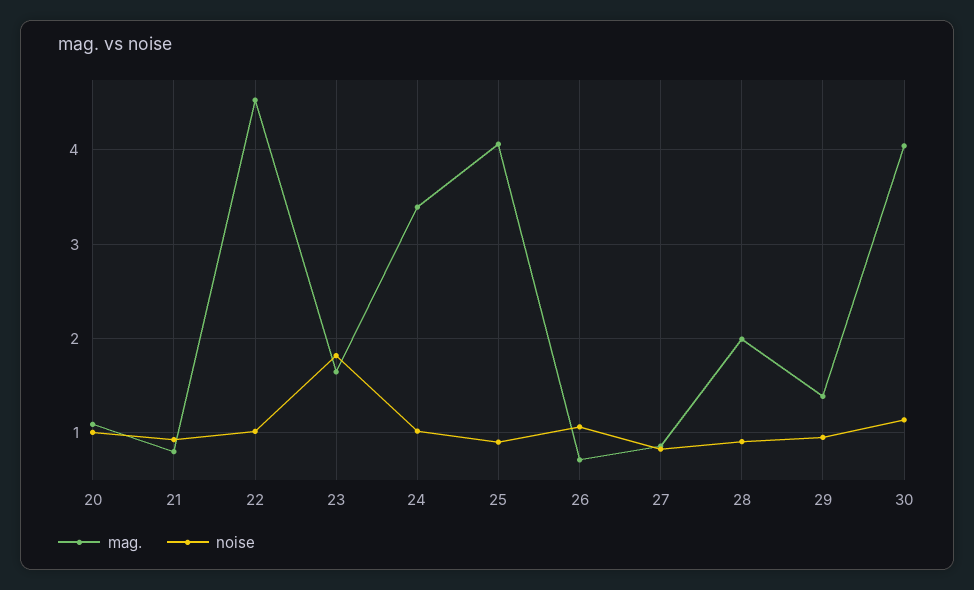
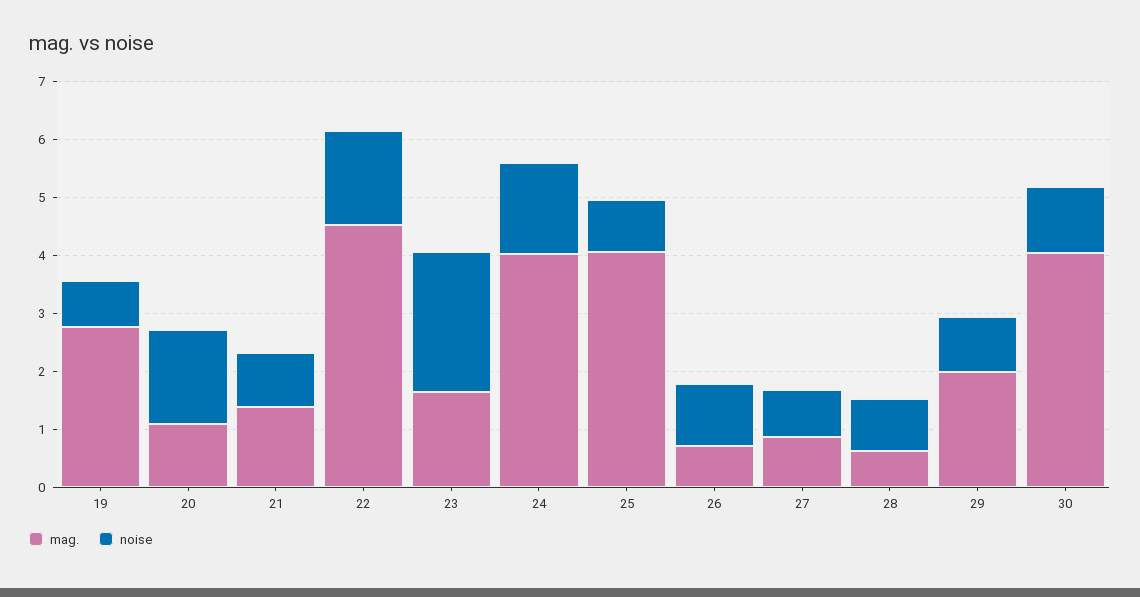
  {
    "mag.": {
      "20": 1.1,
-     "21": 0.8,
+     "21": 1.4,
      "22": 4.5,
      "23": 1.6,
-     "24": 3.4,
+     "24": 4,
      "25": 4.1,
      "26": 0.7,
      "27": 0.9,
-     "28": 2,
+     "28": 0.6,
-     "29": 1.4,
+     "29": 2,
-     "30": 4
+     "30": 4,
+     "19": 2.8
    },
    "noise": {
-     "20": 1,
+     "20": 1.6,
      "21": 0.9,
-     "22": 1,
+     "22": 1.6,
-     "23": 1.8,
+     "23": 2.4,
-     "24": 1,
+     "24": 1.6,
      "25": 0.9,
      "26": 1.1,
      "27": 0.8,
      "28": 0.9,
      "29": 0.9,
-     "30": 1.1
+     "30": 1.1,
+     "19": 0.8
    }
  }

